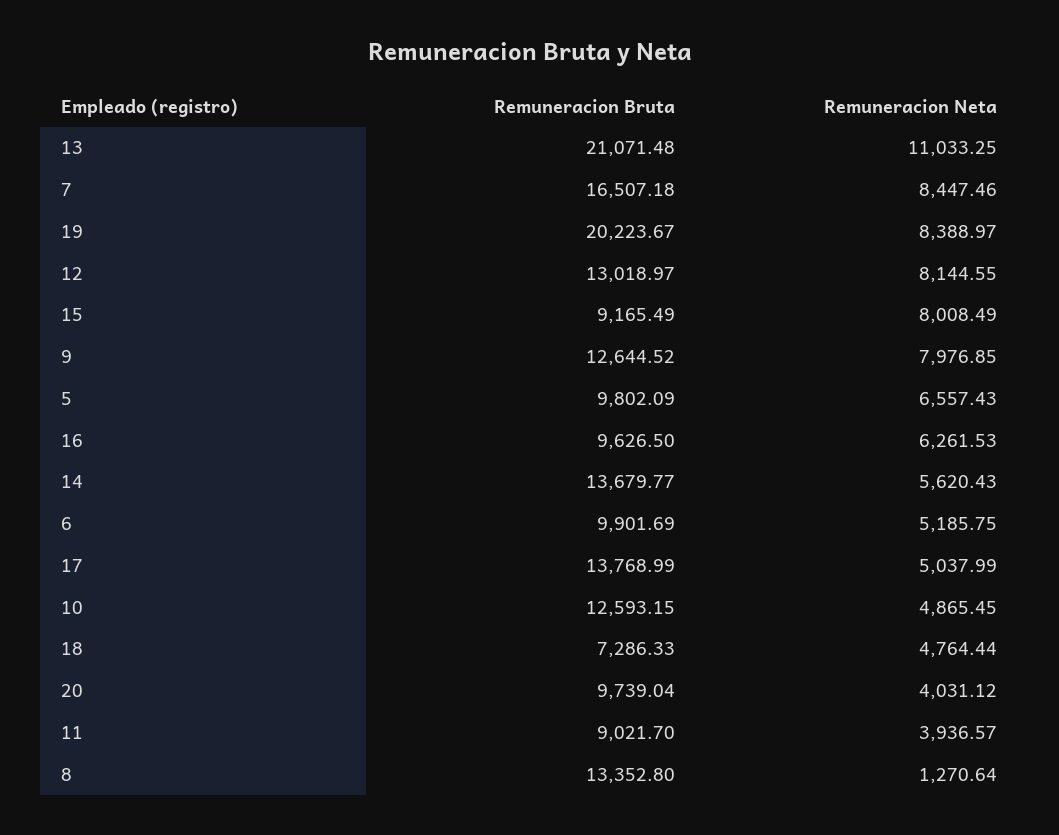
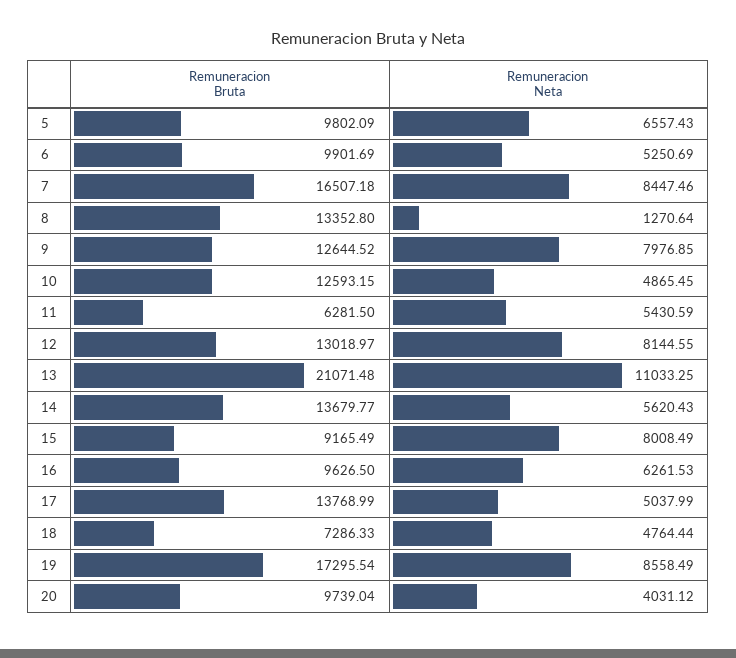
  {
    "Remuneracion Bruta": {
      "13": 21071.48,
      "7": 16507.18,
-     "19": 20223.67,
+     "19": 17295.54,
      "12": 13018.97,
      "15": 9165.49,
      "9": 12644.52,
      "5": 9802.09,
      "16": 9626.5,
      "14": 13679.77,
      "6": 9901.69,
      "17": 13768.99,
      "10": 12593.15,
      "18": 7286.33,
      "20": 9739.04,
-     "11": 9021.7,
+     "11": 6281.5,
      "8": 13352.8
    },
    "Remuneracion Neta": {
      "13": 11033.25,
      "7": 8447.46,
-     "19": 8388.97,
+     "19": 8558.49,
      "12": 8144.55,
      "15": 8008.49,
      "9": 7976.85,
      "5": 6557.43,
      "16": 6261.53,
      "14": 5620.43,
-     "6": 5185.75,
+     "6": 5250.69,
      "17": 5037.99,
      "10": 4865.45,
      "18": 4764.44,
      "20": 4031.12,
-     "11": 3936.57,
+     "11": 5430.59,
      "8": 1270.64
    }
  }

